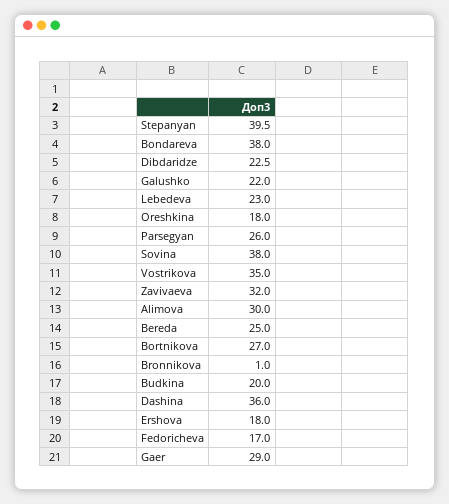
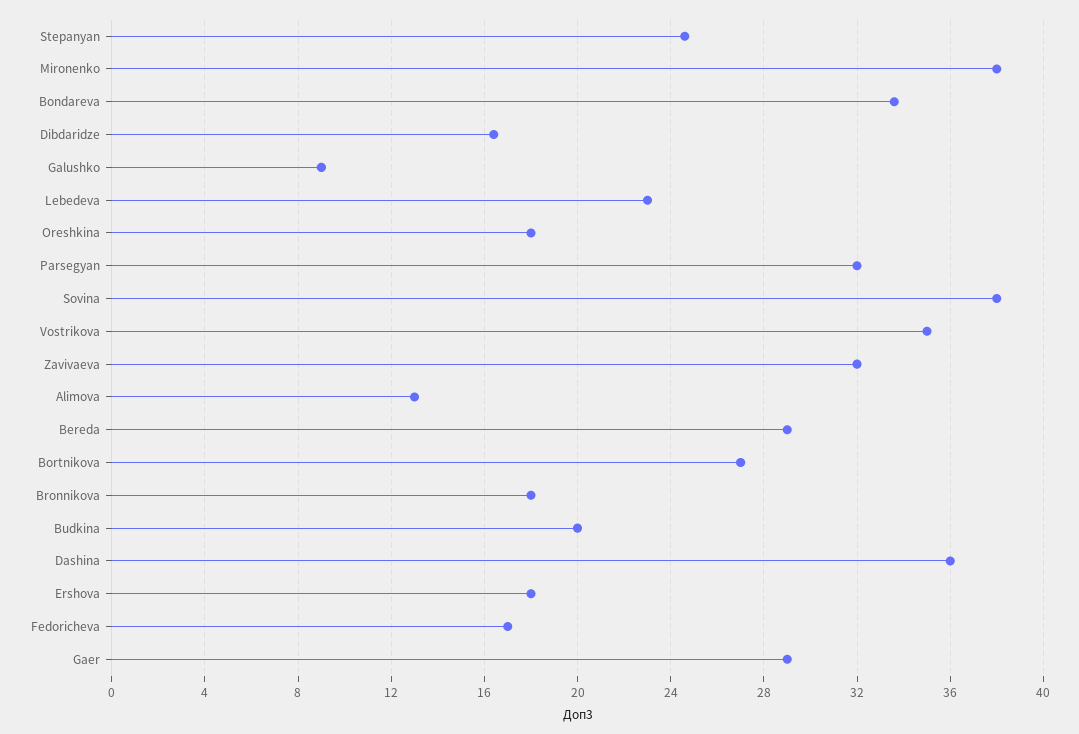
  {
-   "Stepanyan": 39.5,
+   "Stepanyan": 24.5,
-   "Bondareva": 38,
+   "Bondareva": 33.5,
-   "Dibdaridze": 22.5,
+   "Dibdaridze": 16.5,
-   "Galushko": 22,
+   "Galushko": 9,
    "Lebedeva": 23,
    "Oreshkina": 18,
-   "Parsegyan": 26,
+   "Parsegyan": 32,
    "Sovina": 38,
    "Vostrikova": 35,
    "Zavivaeva": 32,
-   "Alimova": 30,
+   "Alimova": 13,
-   "Bereda": 25,
+   "Bereda": 29,
    "Bortnikova": 27,
-   "Bronnikova": 1,
+   "Bronnikova": 18,
    "Budkina": 20,
    "Dashina": 36,
    "Ershova": 18,
    "Fedoricheva": 17,
-   "Gaer": 29
+   "Gaer": 29,
+   "Mironenko": 38
  }

